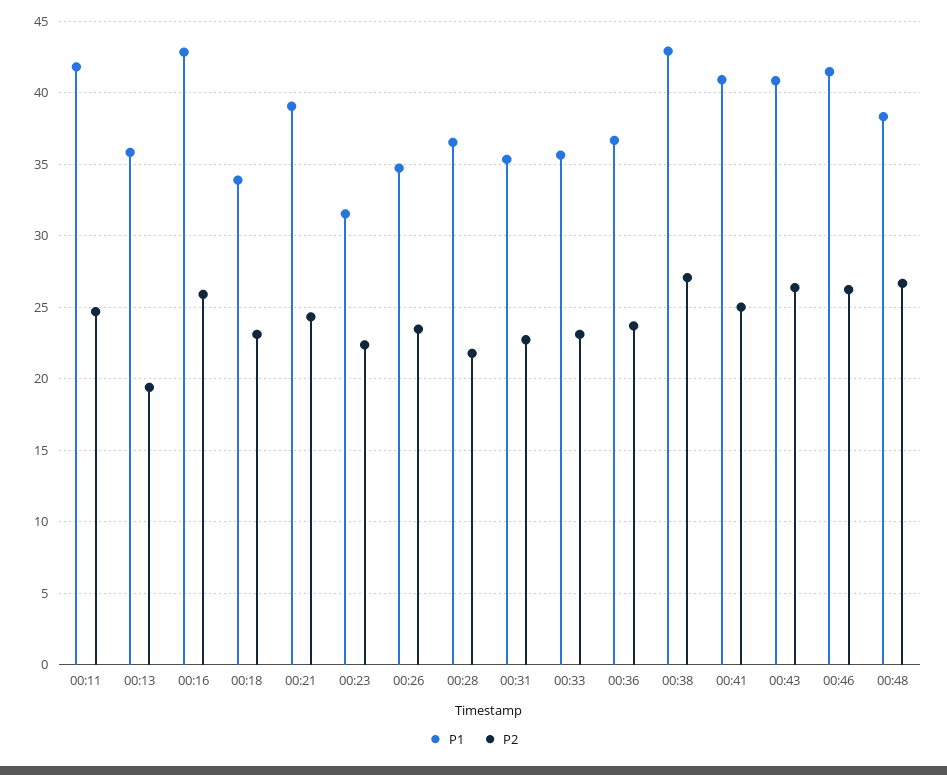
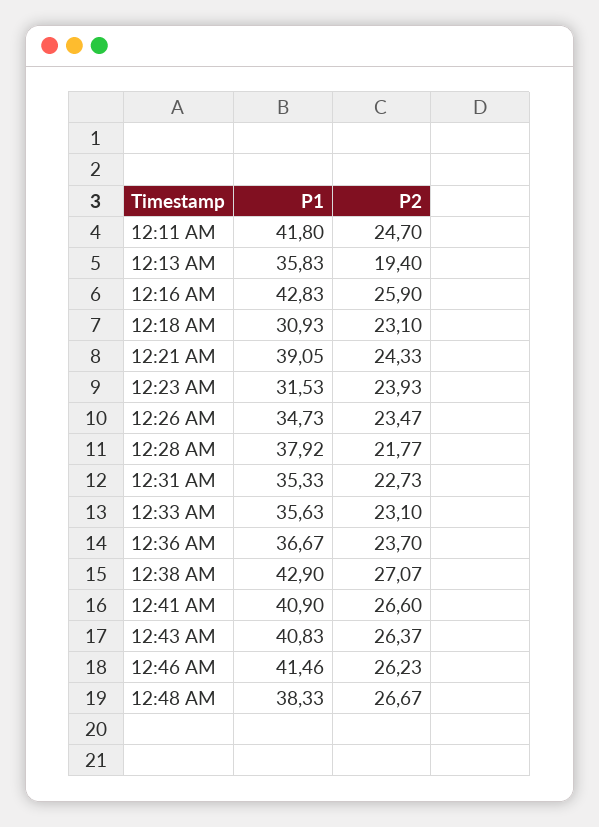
  {
    "P1": {
      "00:11": 41.8,
      "00:13": 35.83,
      "00:16": 42.83,
-     "00:18": 34,
+     "00:18": 30.93,
      "00:21": 39.05,
      "00:23": 31.53,
      "00:26": 34.73,
-     "00:28": 36.5,
+     "00:28": 37.92,
      "00:31": 35.33,
      "00:33": 35.63,
      "00:36": 36.67,
      "00:38": 42.9,
      "00:41": 40.9,
      "00:43": 40.83,
      "00:46": 41.46,
      "00:48": 38.33
    },
    "P2": {
      "00:11": 24.7,
      "00:13": 19.4,
      "00:16": 25.9,
      "00:18": 23.1,
      "00:21": 24.33,
-     "00:23": 22.5,
+     "00:23": 23.93,
      "00:26": 23.47,
      "00:28": 21.77,
      "00:31": 22.73,
      "00:33": 23.1,
      "00:36": 23.7,
      "00:38": 27.07,
-     "00:41": 25,
+     "00:41": 26.6,
      "00:43": 26.37,
      "00:46": 26.23,
      "00:48": 26.67
    }
  }

